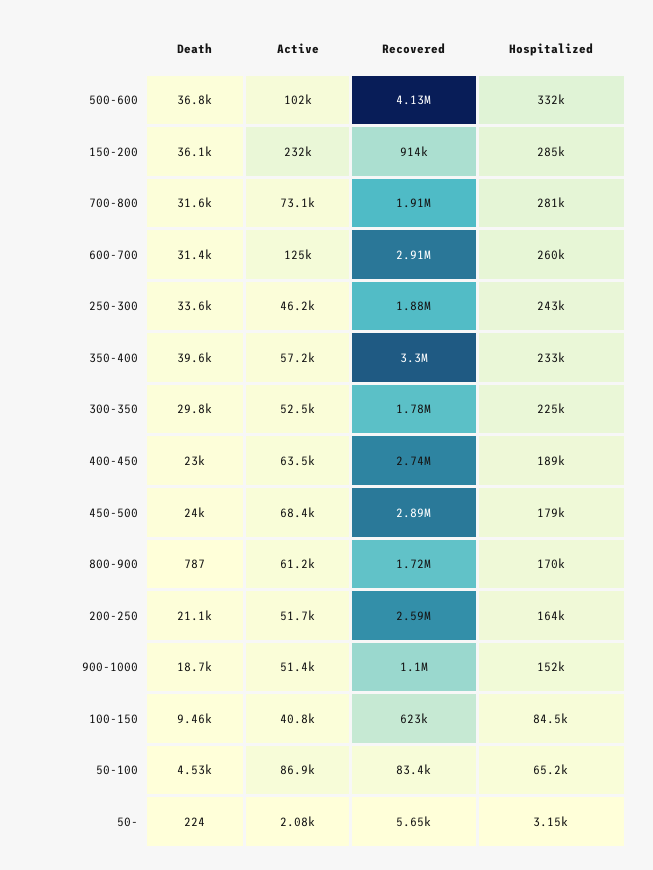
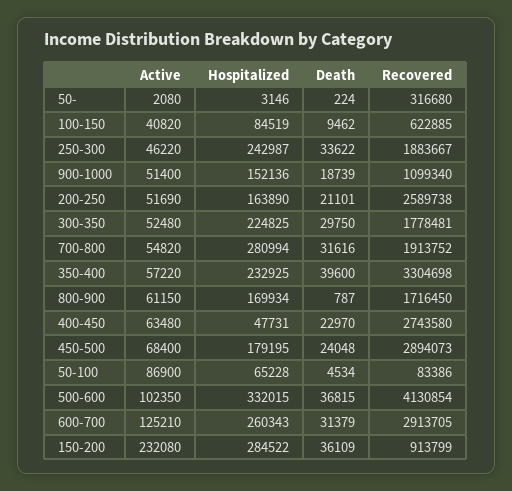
  {
    "Death": {
      "500-600": 36815,
      "150-200": 36109,
      "700-800": 31616,
      "600-700": 31379,
      "250-300": 33622,
      "350-400": 39600,
      "300-350": 29750,
      "400-450": 22970,
      "450-500": 24048,
      "800-900": 787,
      "200-250": 21101,
      "900-1000": 18739,
      "100-150": 9462,
      "50-100": 4534,
      "50-": 224
    },
    "Active": {
      "500-600": 102350,
      "150-200": 232080,
-     "700-800": 73100,
+     "700-800": 54820,
      "600-700": 125210,
      "250-300": 46220,
      "350-400": 57220,
      "300-350": 52480,
      "400-450": 63480,
      "450-500": 68400,
      "800-900": 61150,
      "200-250": 51690,
      "900-1000": 51400,
      "100-150": 40820,
      "50-100": 86900,
      "50-": 2080
    },
    "Recovered": {
      "500-600": 4130854,
      "150-200": 913799,
      "700-800": 1913752,
      "600-700": 2913705,
      "250-300": 1883667,
      "350-400": 3304698,
      "300-350": 1778481,
      "400-450": 2743580,
      "450-500": 2894073,
      "800-900": 1716450,
      "200-250": 2589738,
      "900-1000": 1099340,
      "100-150": 622885,
      "50-100": 83386,
-     "50-": 5650
+     "50-": 316680
    },
    "Hospitalized": {
      "500-600": 332015,
      "150-200": 284522,
      "700-800": 280994,
      "600-700": 260343,
      "250-300": 242987,
      "350-400": 232925,
      "300-350": 224825,
-     "400-450": 189000,
+     "400-450": 47731,
      "450-500": 179195,
      "800-900": 169934,
      "200-250": 163890,
      "900-1000": 152136,
      "100-150": 84519,
      "50-100": 65228,
      "50-": 3146
    }
  }

